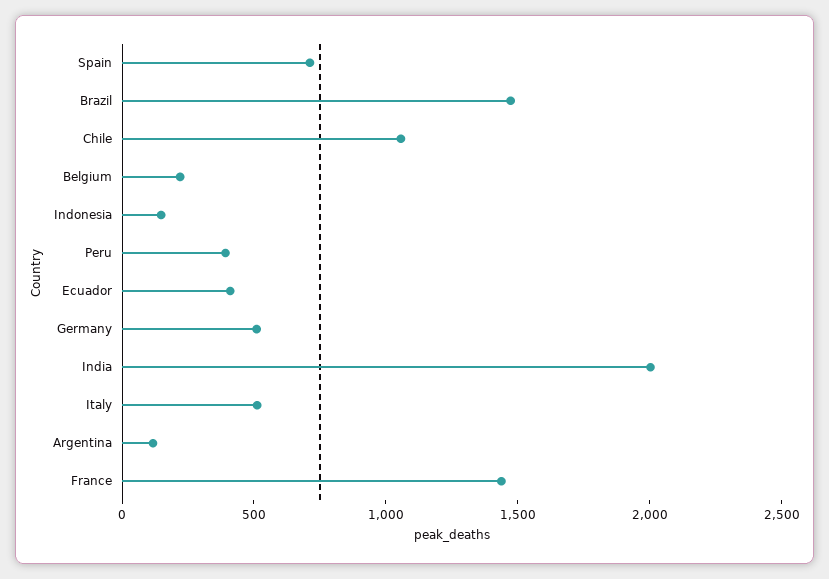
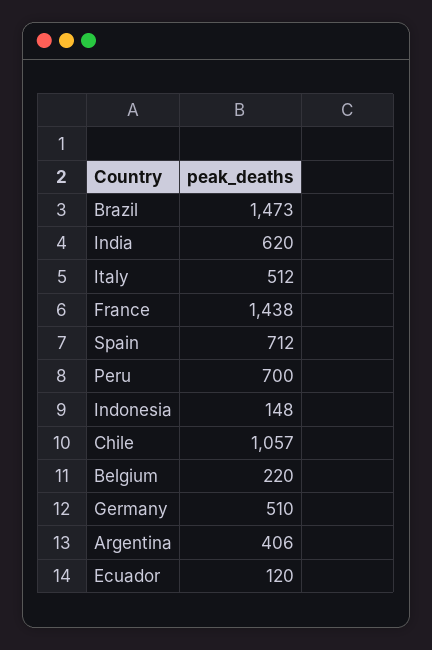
  {
    "Spain": 712,
    "Brazil": 1473,
    "Chile": 1057,
    "Belgium": 220,
    "Indonesia": 148,
-   "Peru": 400,
+   "Peru": 700,
-   "Ecuador": 400,
+   "Ecuador": 120,
    "Germany": 510,
-   "India": 2000,
+   "India": 620,
    "Italy": 512,
-   "Argentina": 100,
+   "Argentina": 406,
    "France": 1438
  }

